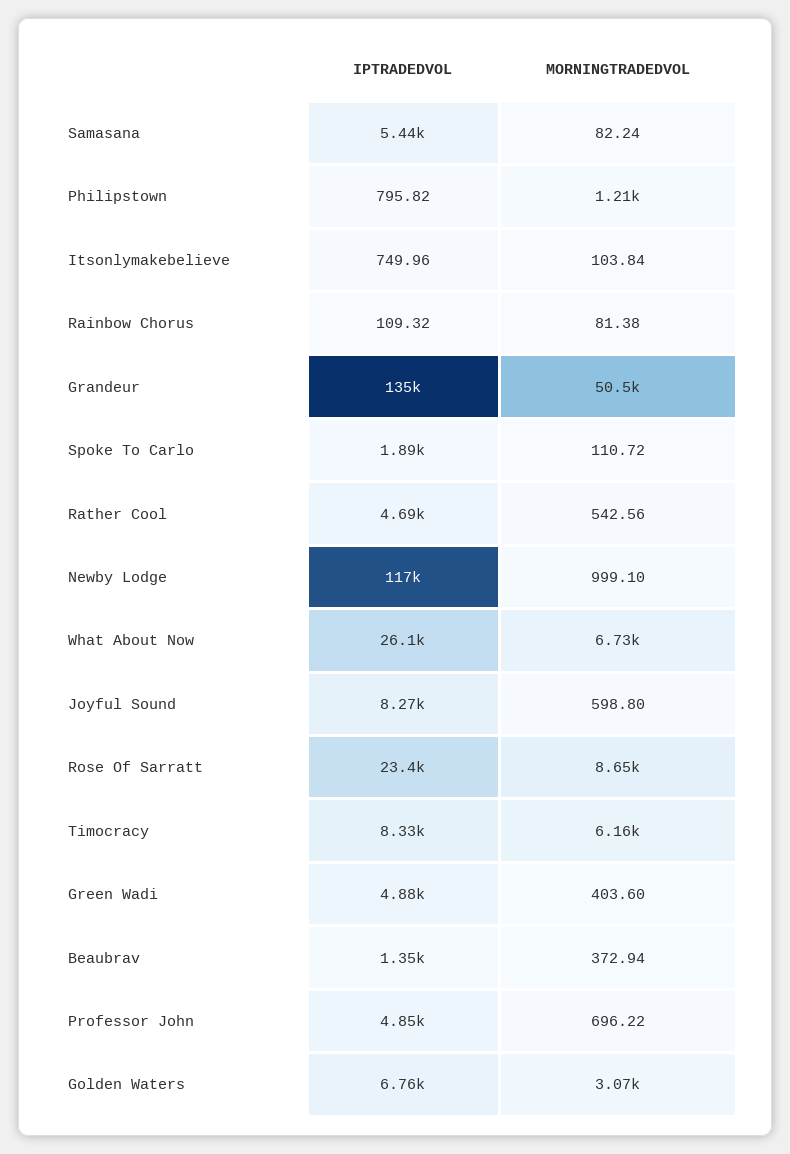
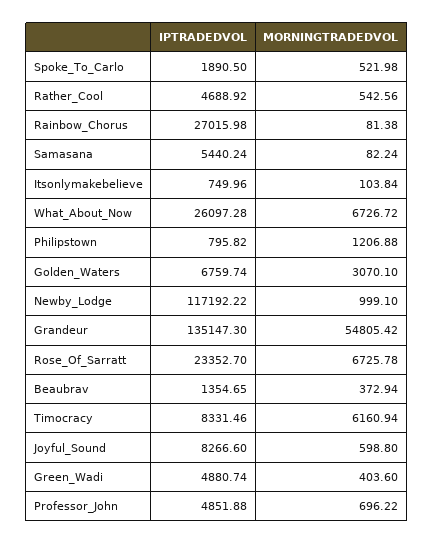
  {
    "IPTRADEDVOL": {
      "Samasana": 5440.24,
      "Philipstown": 795.82,
      "Itsonlymakebelieve": 749.96,
-     "Rainbow Chorus": 109.32,
+     "Rainbow Chorus": 27015.98,
      "Grandeur": 135147.3,
      "Spoke To Carlo": 1890.5,
      "Rather Cool": 4688.92,
      "Newby Lodge": 117192.22,
      "What About Now": 26097.28,
      "Joyful Sound": 8266.6,
      "Rose Of Sarratt": 23352.7,
      "Timocracy": 8331.46,
      "Green Wadi": 4880.74,
      "Beaubrav": 1354.65,
      "Professor John": 4851.88,
      "Golden Waters": 6759.74
    },
    "MORNINGTRADEDVOL": {
      "Samasana": 82.24,
      "Philipstown": 1206.88,
      "Itsonlymakebelieve": 103.84,
      "Rainbow Chorus": 81.38,
-     "Grandeur": 50500,
+     "Grandeur": 54805.42,
-     "Spoke To Carlo": 110.72,
+     "Spoke To Carlo": 521.98,
      "Rather Cool": 542.56,
      "Newby Lodge": 999.1,
      "What About Now": 6726.72,
      "Joyful Sound": 598.8,
-     "Rose Of Sarratt": 8650,
+     "Rose Of Sarratt": 6725.78,
      "Timocracy": 6160.94,
      "Green Wadi": 403.6,
      "Beaubrav": 372.94,
      "Professor John": 696.22,
      "Golden Waters": 3070.1
    }
  }

